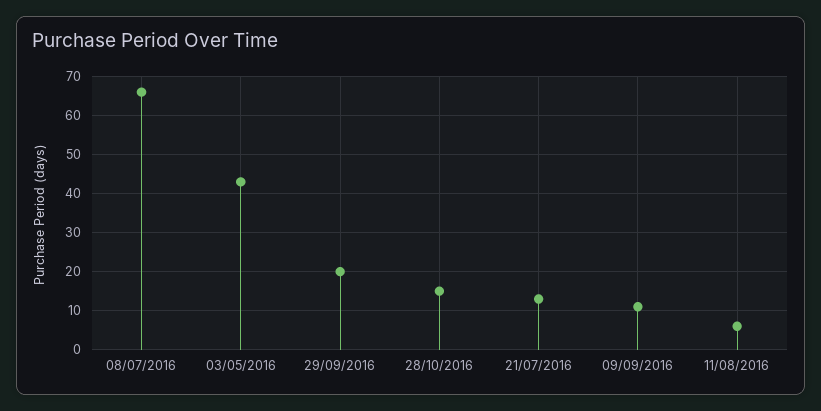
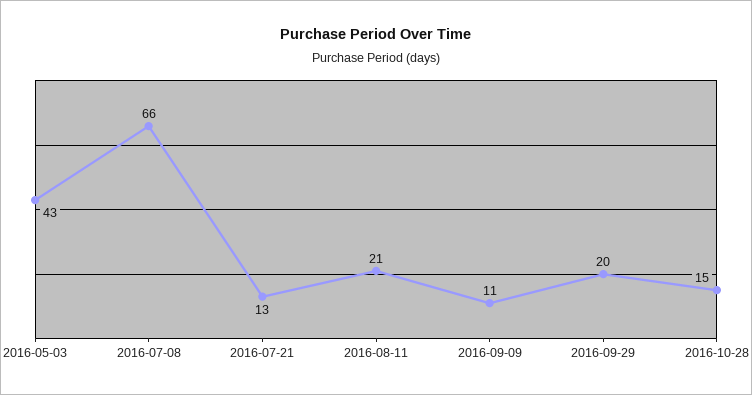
  {
    "08/07/2016": 66,
    "03/05/2016": 43,
    "29/09/2016": 20,
    "28/10/2016": 15,
    "21/07/2016": 13,
    "09/09/2016": 11,
-   "11/08/2016": 5
+   "11/08/2016": 21
  }

